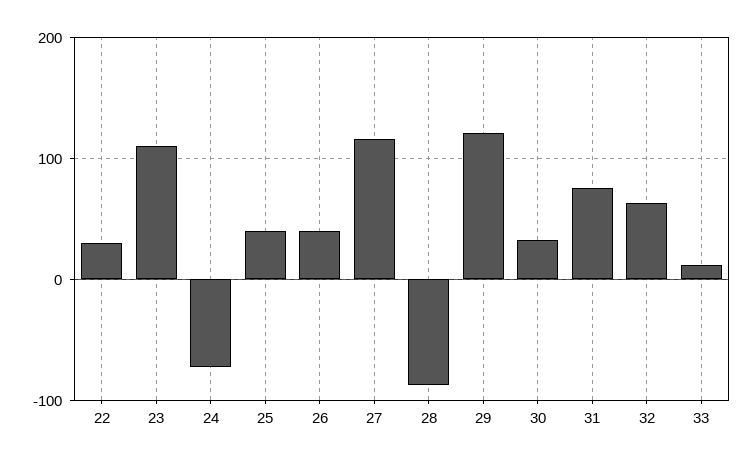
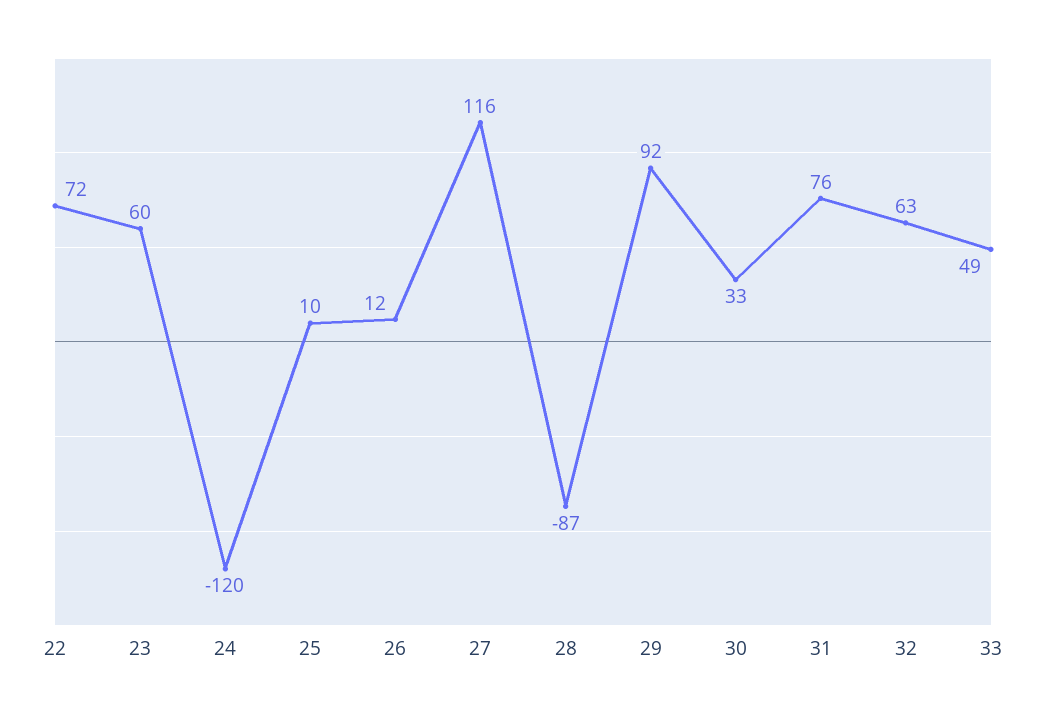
  {
-   "22": 30,
+   "22": 72,
-   "23": 110,
+   "23": 60,
-   "24": -70,
+   "24": -120,
-   "25": 40,
+   "25": 10,
-   "26": 40,
+   "26": 12,
    "27": 116,
    "28": -87,
-   "29": 120,
+   "29": 92,
    "30": 33,
    "31": 76,
    "32": 63,
-   "33": 10
+   "33": 49
  }

